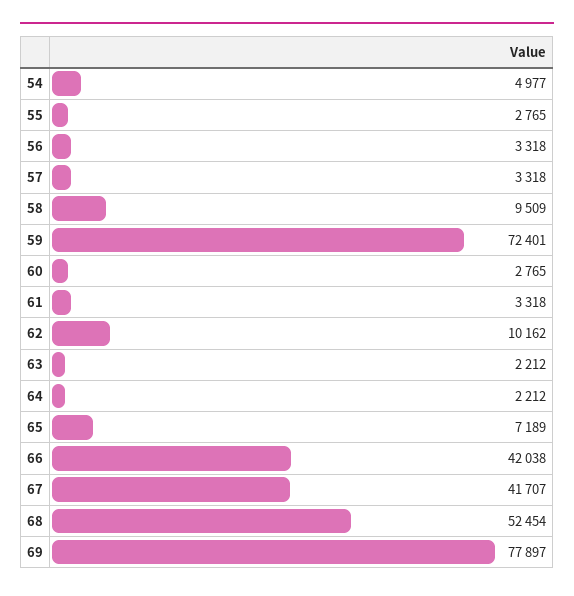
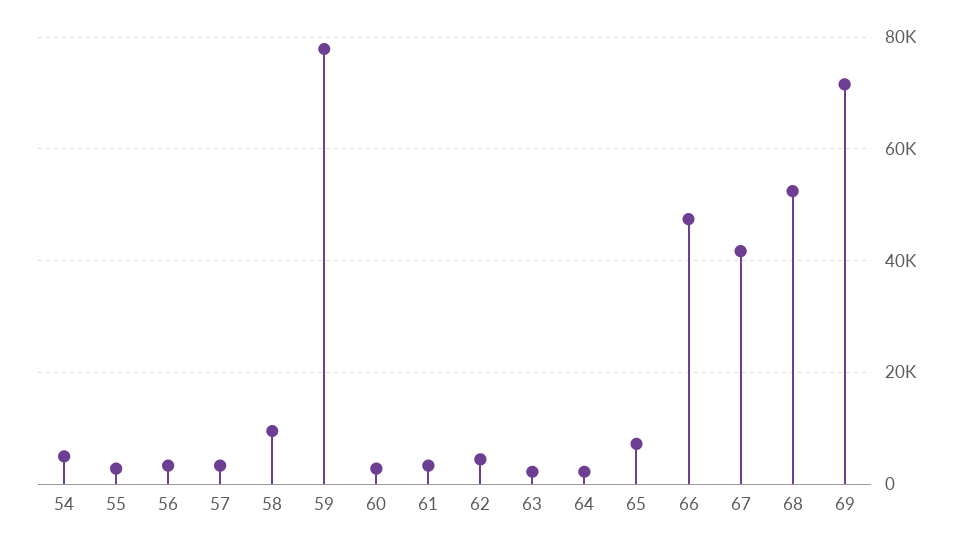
  {
    "54": 4977,
    "55": 2765,
    "56": 3318,
    "57": 3318,
    "58": 9509,
-   "59": 72401,
+   "59": 78000,
    "60": 2765,
    "61": 3318,
-   "62": 10162,
+   "62": 4000,
    "63": 2212,
    "64": 2212,
    "65": 7189,
-   "66": 42038,
+   "66": 48000,
    "67": 41707,
    "68": 52454,
-   "69": 77897
+   "69": 72000
  }

